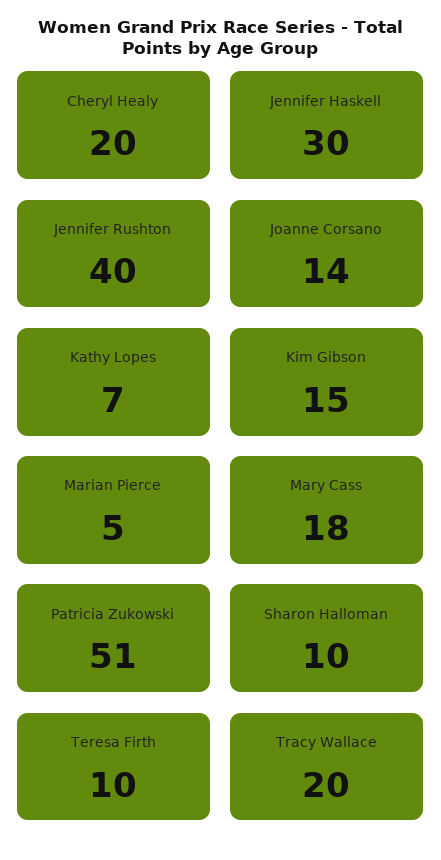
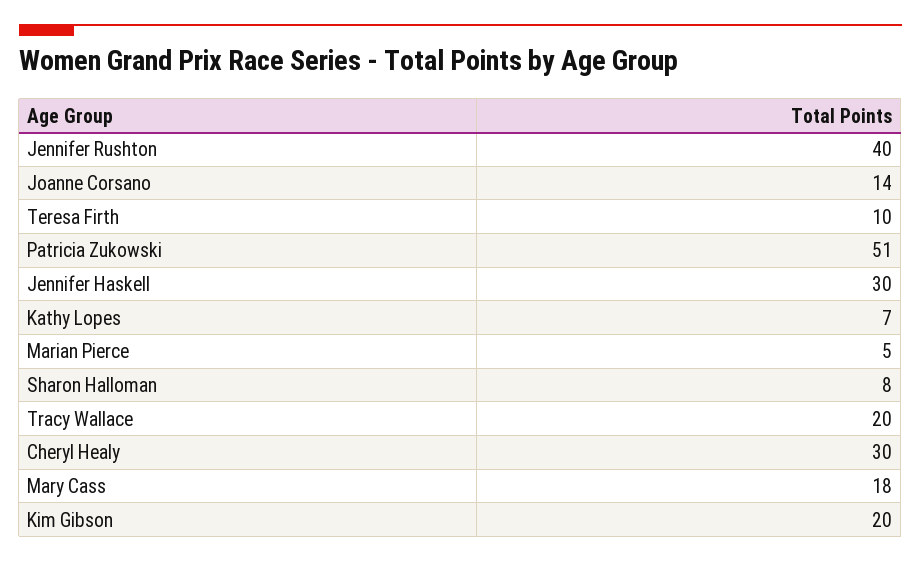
  {
-   "Cheryl Healy": 20,
+   "Cheryl Healy": 30,
    "Jennifer Haskell": 30,
    "Jennifer Rushton": 40,
    "Joanne Corsano": 14,
    "Kathy Lopes": 7,
-   "Kim Gibson": 15,
+   "Kim Gibson": 20,
    "Marian Pierce": 5,
    "Mary Cass": 18,
    "Patricia Zukowski": 51,
-   "Sharon Halloman": 10,
+   "Sharon Halloman": 8,
    "Teresa Firth": 10,
    "Tracy Wallace": 20
  }

